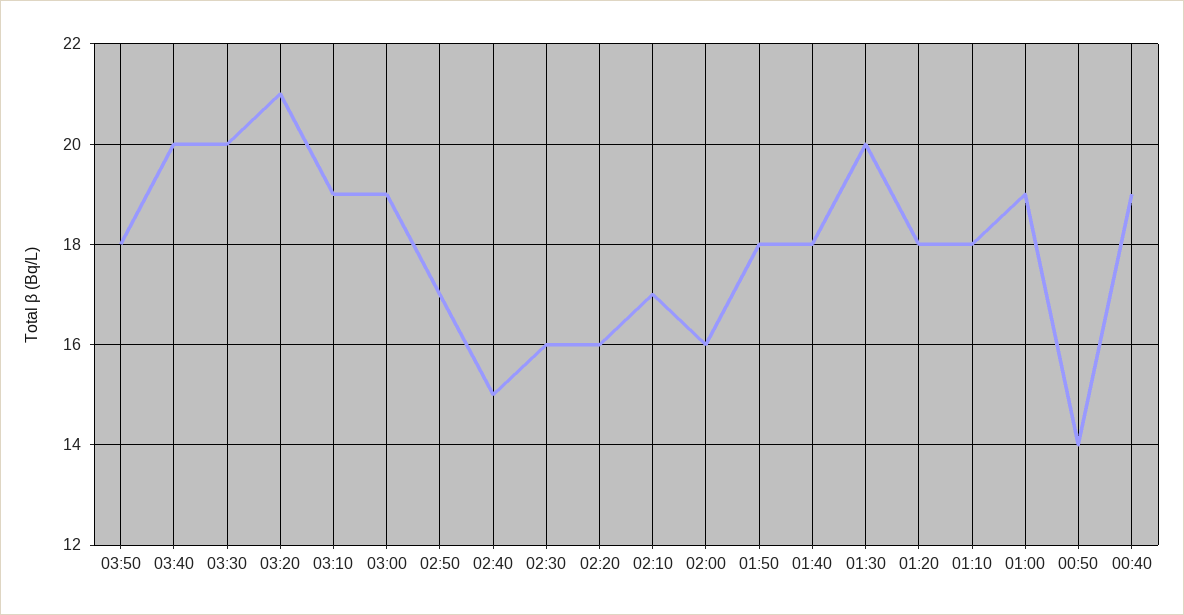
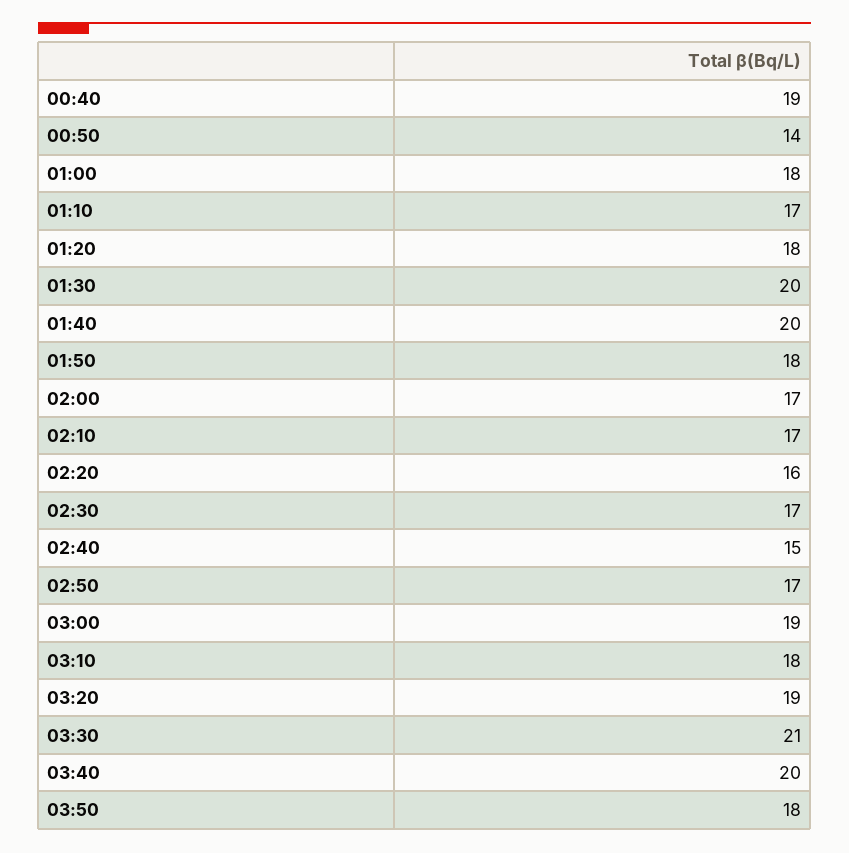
  {
    "03:50": 18,
    "03:40": 20,
-   "03:30": 20,
+   "03:30": 21,
-   "03:20": 21,
+   "03:20": 19,
-   "03:10": 19,
+   "03:10": 18,
    "03:00": 19,
    "02:50": 17,
    "02:40": 15,
-   "02:30": 16,
+   "02:30": 17,
    "02:20": 16,
    "02:10": 17,
-   "02:00": 16,
+   "02:00": 17,
    "01:50": 18,
-   "01:40": 18,
+   "01:40": 20,
    "01:30": 20,
    "01:20": 18,
-   "01:10": 18,
+   "01:10": 17,
-   "01:00": 19,
+   "01:00": 18,
    "00:50": 14,
    "00:40": 19
  }

